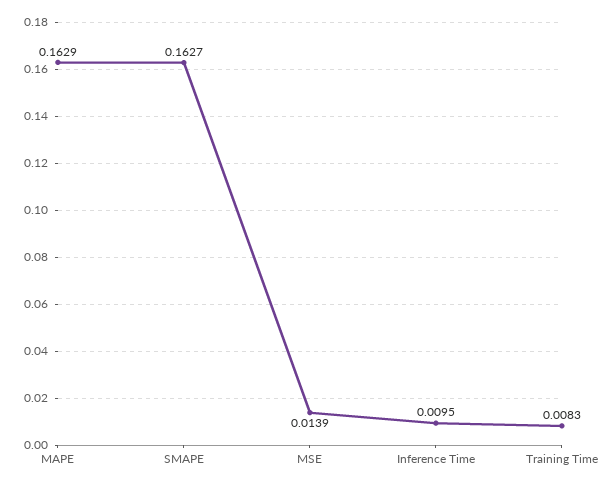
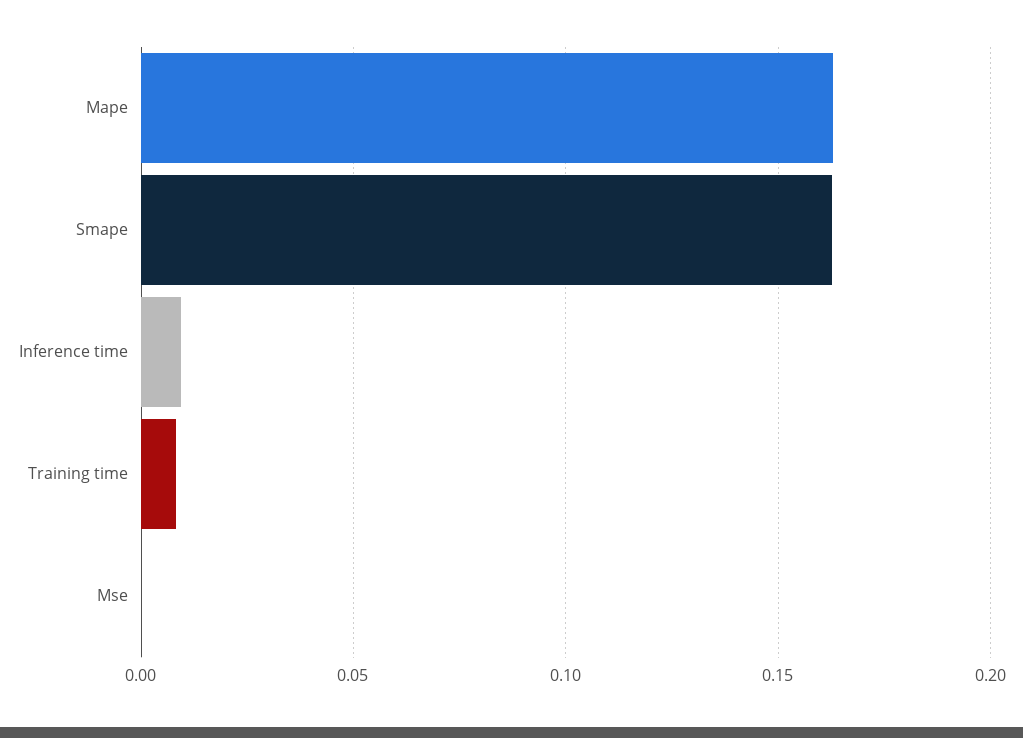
  {
    "MAPE": 0.1629,
    "SMAPE": 0.1627,
-   "MSE": 0.0139,
+   "MSE": 0,
    "Inference Time": 0.0095,
    "Training Time": 0.0083
  }

